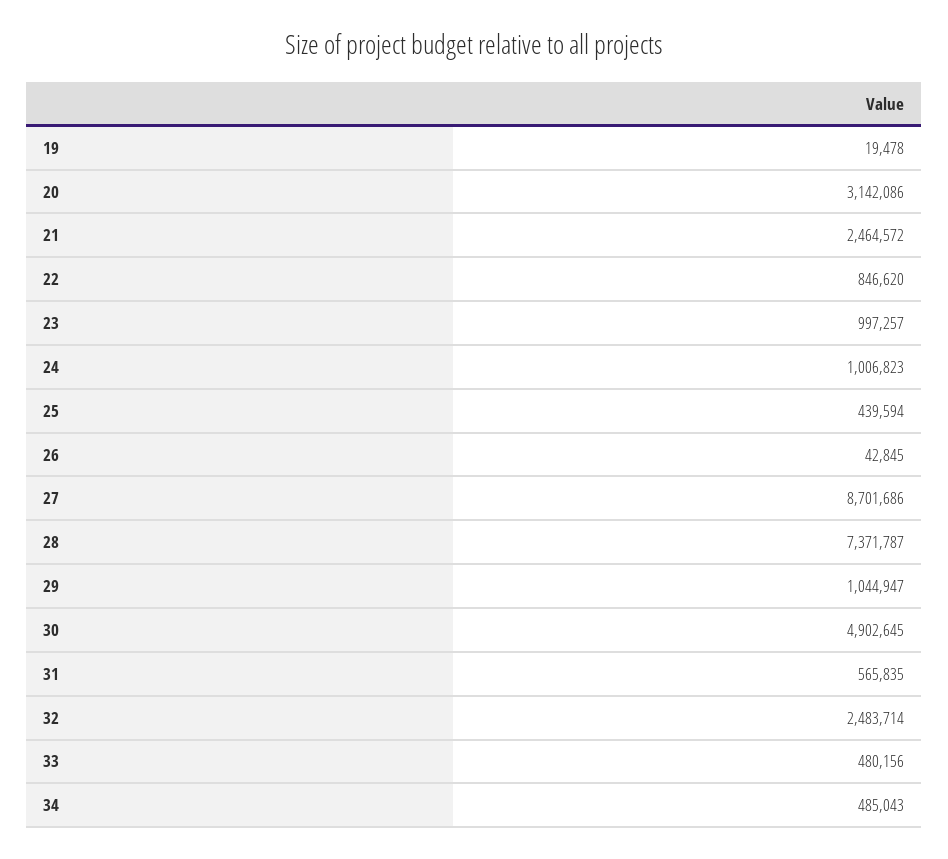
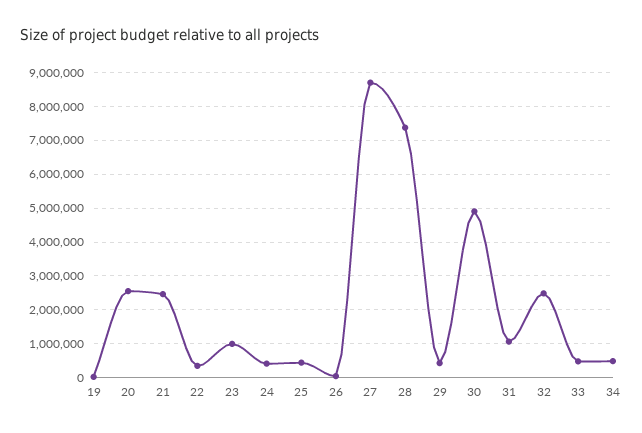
  {
    "19": 19478,
-   "20": 3142086,
+   "20": 2600000,
    "21": 2464572,
-   "22": 846620,
+   "22": 400000,
    "23": 997257,
-   "24": 1006823,
+   "24": 400000,
    "25": 439594,
    "26": 42845,
    "27": 8701686,
    "28": 7371787,
-   "29": 1044947,
+   "29": 400000,
    "30": 4902645,
-   "31": 565835,
+   "31": 1000000,
    "32": 2483714,
    "33": 480156,
    "34": 485043
  }

